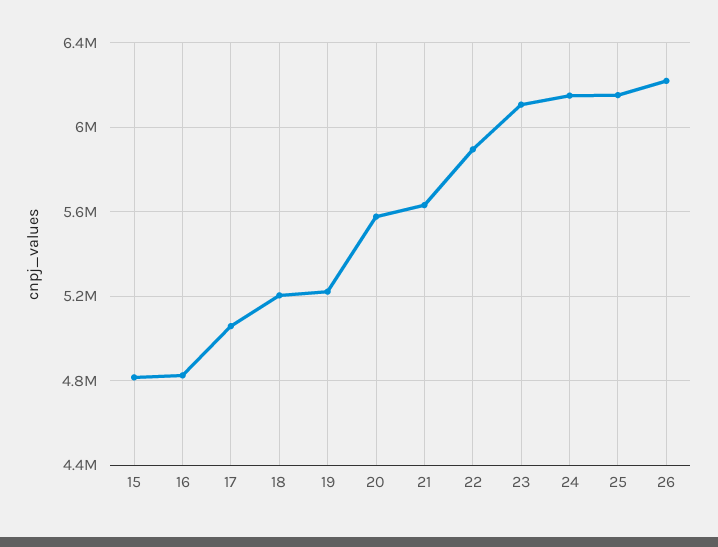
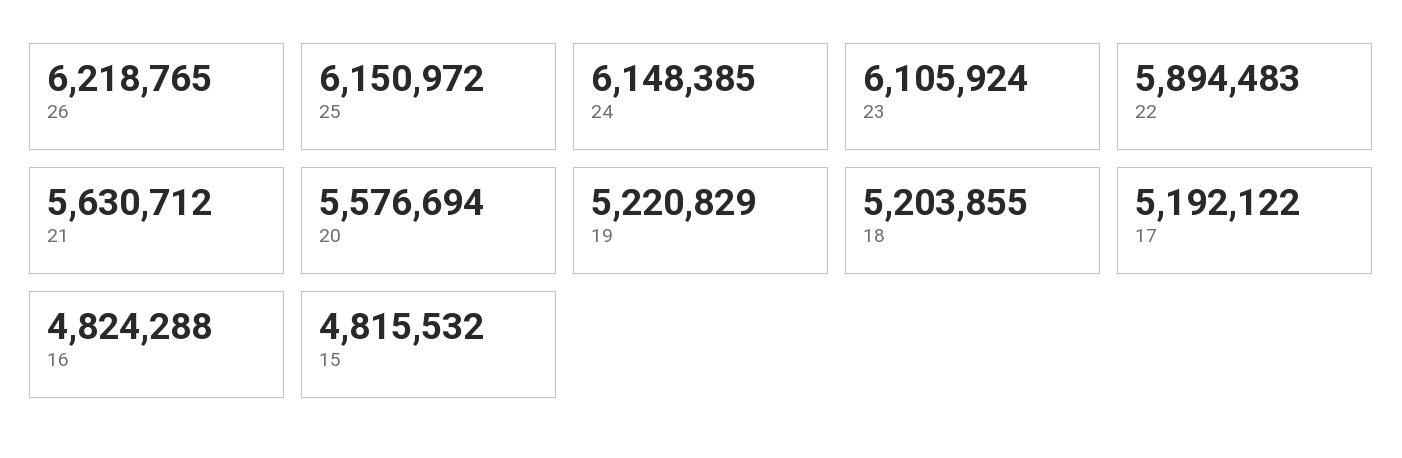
  {
    "15": 4815532,
    "16": 4824288,
-   "17": 5050000,
+   "17": 5192122,
    "18": 5203855,
    "19": 5220829,
    "20": 5576694,
    "21": 5630712,
    "22": 5894483,
    "23": 6105924,
    "24": 6148385,
    "25": 6150972,
    "26": 6218765
  }

